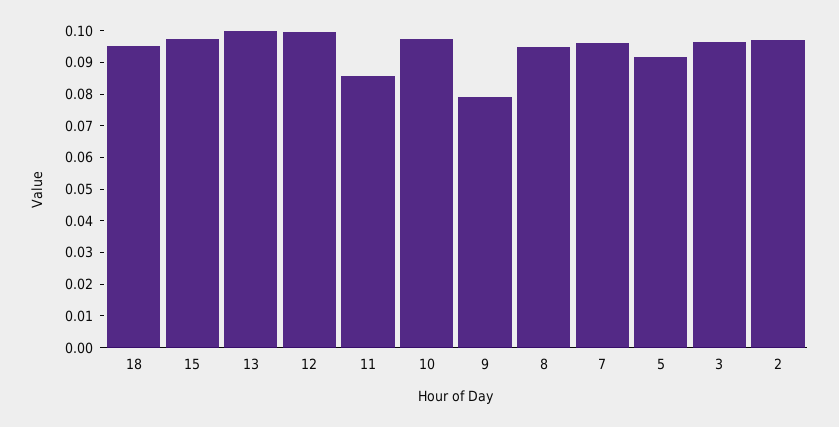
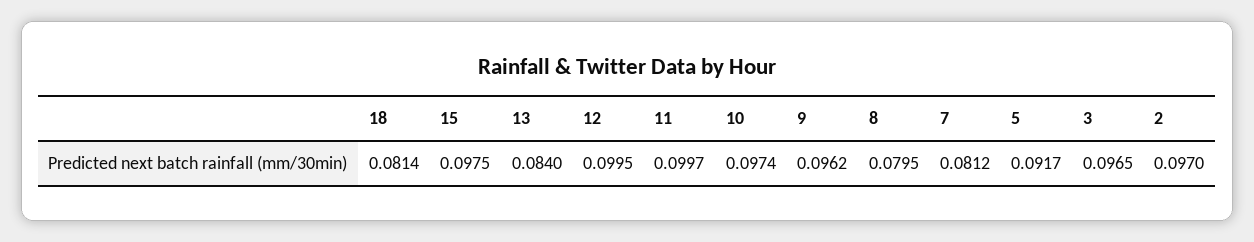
  {
-   "18": 0.095,
+   "18": 0.0814,
    "15": 0.0975,
-   "13": 0.1,
+   "13": 0.084,
    "12": 0.0995,
-   "11": 0.085,
+   "11": 0.0997,
    "10": 0.0974,
-   "9": 0.08,
+   "9": 0.0962,
-   "8": 0.095,
+   "8": 0.0795,
-   "7": 0.095,
+   "7": 0.0812,
    "5": 0.0917,
    "3": 0.0965,
    "2": 0.097
  }

